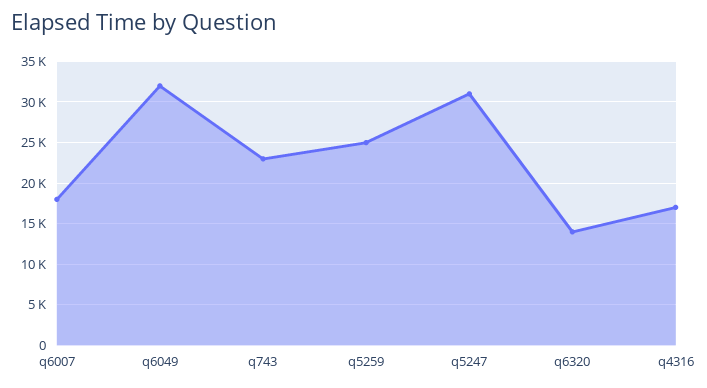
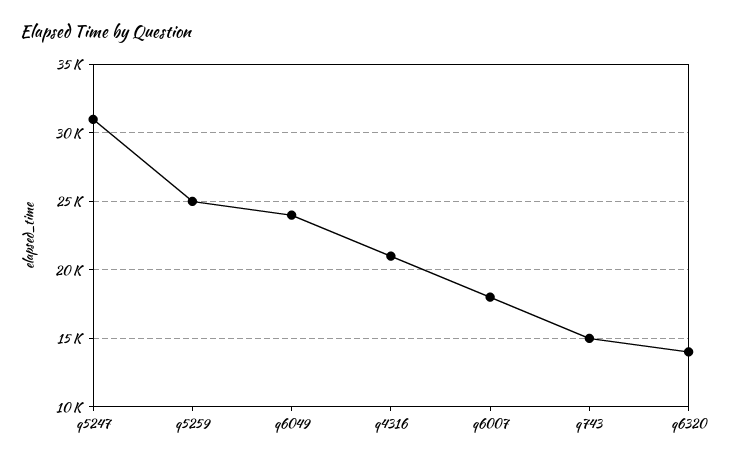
  {
    "q6007": 18000,
-   "q6049": 32000,
+   "q6049": 24000,
-   "q743": 23000,
+   "q743": 15000,
    "q5259": 25000,
    "q5247": 31000,
    "q6320": 14000,
-   "q4316": 17000
+   "q4316": 21000
  }

